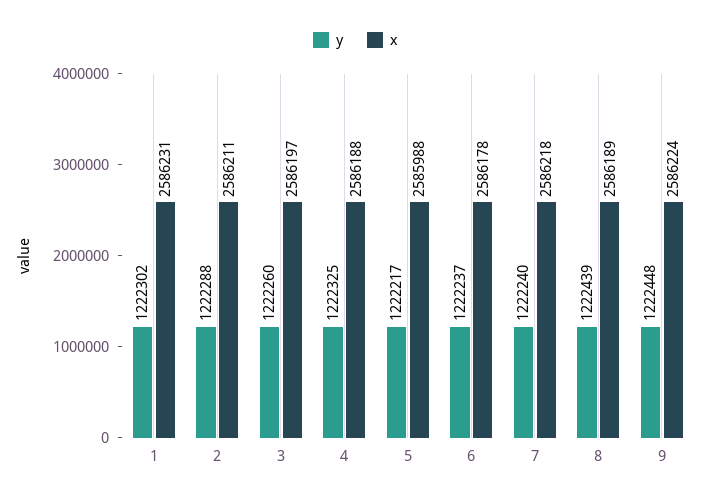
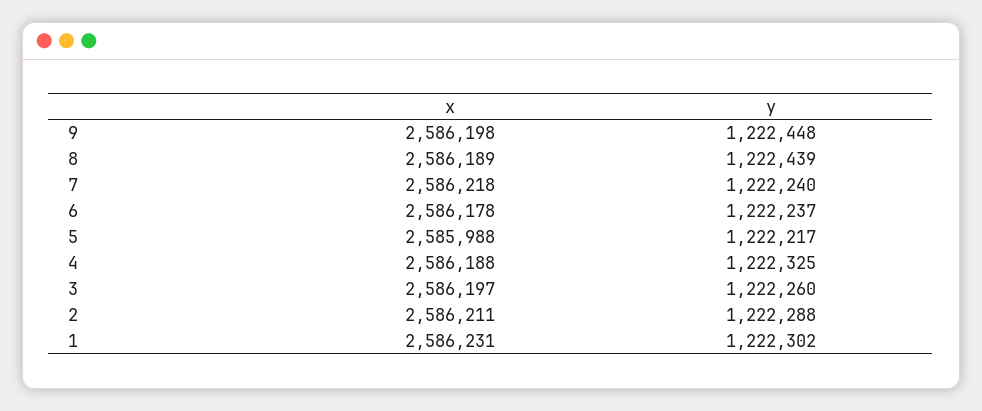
  {
    "y": {
      "1": 1222302,
      "2": 1222288,
      "3": 1222260,
      "4": 1222325,
      "5": 1222217,
      "6": 1222237,
      "7": 1222240,
      "8": 1222439,
      "9": 1222448
    },
    "x": {
      "1": 2586231,
      "2": 2586211,
      "3": 2586197,
      "4": 2586188,
      "5": 2585988,
      "6": 2586178,
      "7": 2586218,
      "8": 2586189,
-     "9": 2586224
+     "9": 2586198
    }
  }

